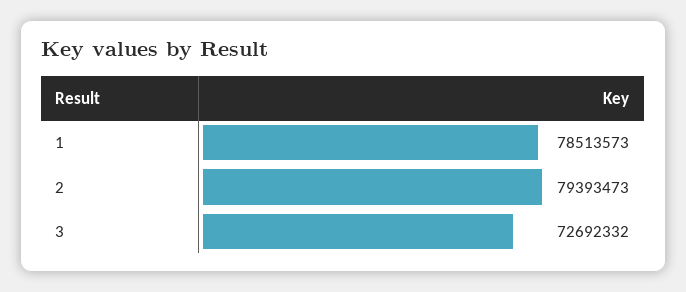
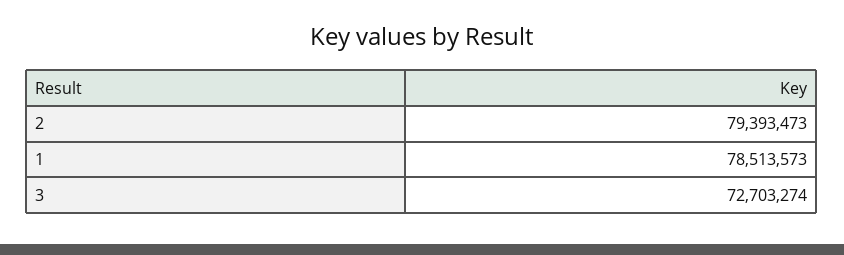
  {
    "1": 78513573,
    "2": 79393473,
-   "3": 72692332
+   "3": 72703274
  }

